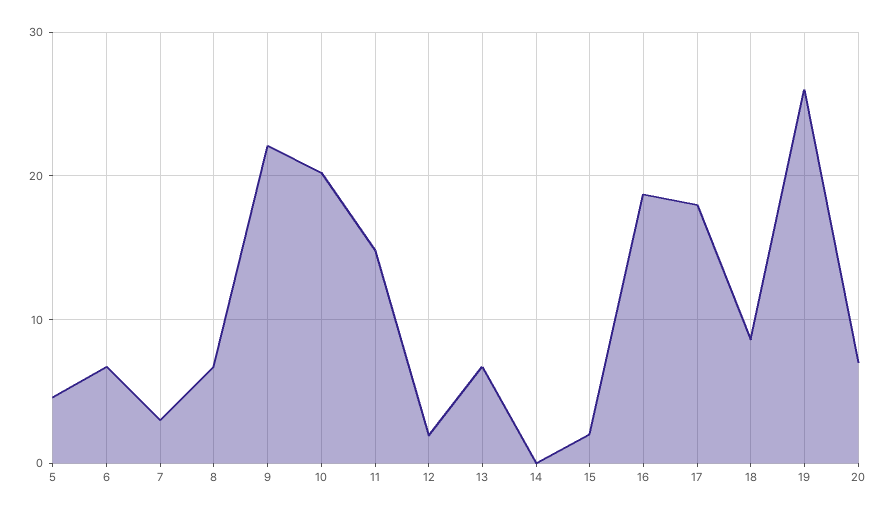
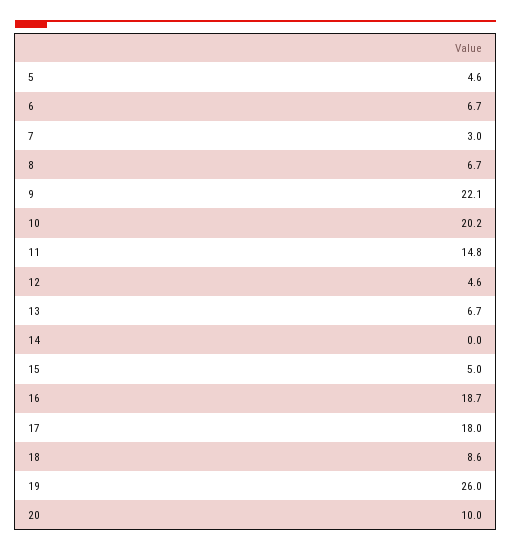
  {
    "5": 4.6,
    "6": 6.7,
    "7": 3,
    "8": 6.7,
    "9": 22.1,
    "10": 20.2,
    "11": 14.8,
-   "12": 2,
+   "12": 4.6,
    "13": 6.7,
    "14": 0,
-   "15": 2,
+   "15": 5,
    "16": 18.7,
    "17": 18,
    "18": 8.6,
    "19": 26,
-   "20": 7
+   "20": 10
  }

